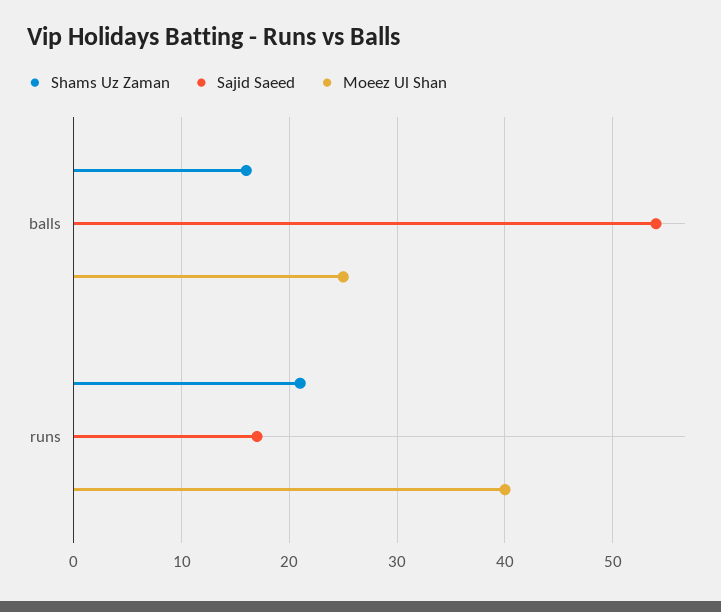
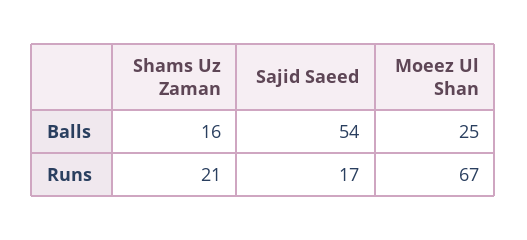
  {
    "Shams Uz Zaman": {
      "balls": 16,
      "runs": 21
    },
    "Sajid Saeed": {
      "balls": 54,
      "runs": 17
    },
    "Moeez Ul Shan": {
      "balls": 25,
-     "runs": 40
+     "runs": 67
    }
  }

